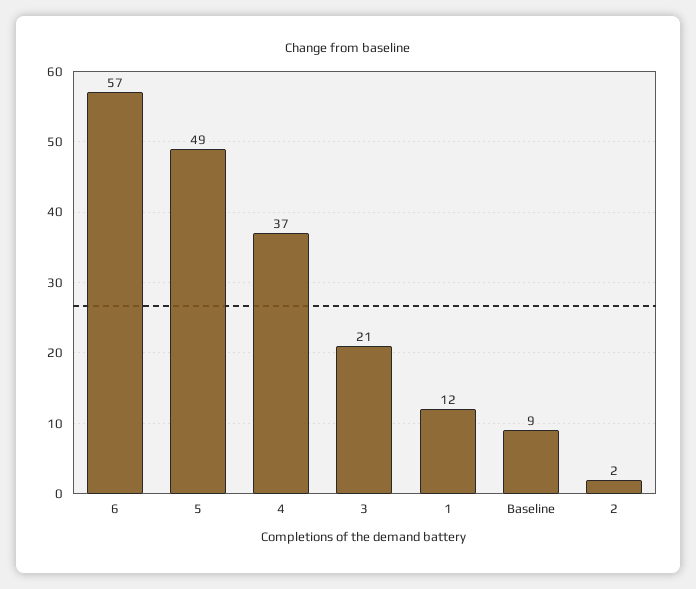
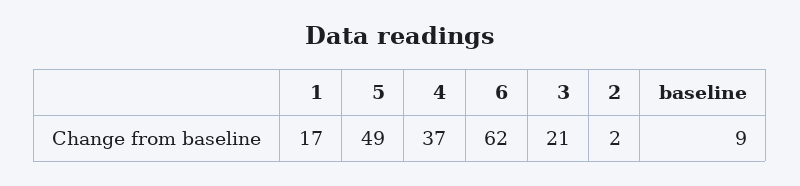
  {
-   "6": 57,
+   "6": 62,
    "5": 49,
    "4": 37,
    "3": 21,
-   "1": 12,
+   "1": 17,
    "Baseline": 9,
    "2": 2
  }

